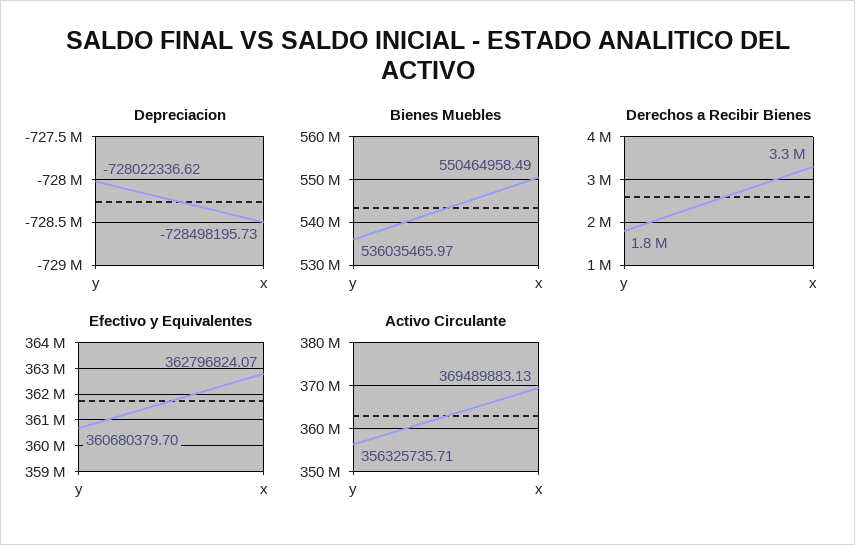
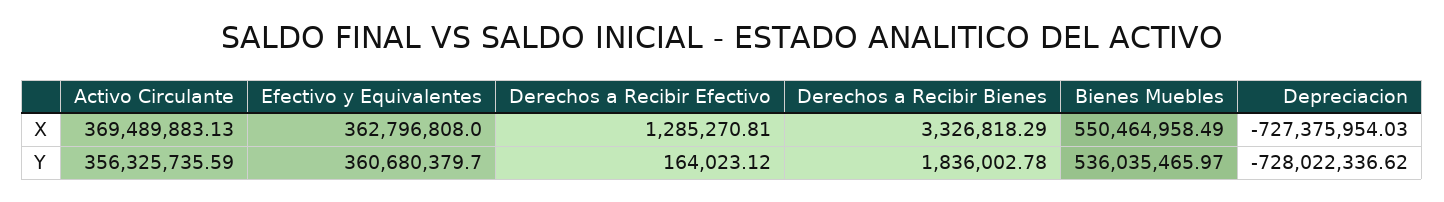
  {
    "Depreciacion": {
      "y": -728022336.62,
-     "x": -728498195.73
+     "x": -727375954.03
    },
    "Bienes Muebles": {
      "y": 536035465.97,
      "x": 550464958.49
    },
    "Derechos a Recibir Bienes": {
      "y": 1836002.78,
      "x": 3326818.29
    },
    "Efectivo y Equivalentes": {
      "y": 360680379.7,
-     "x": 362796824.07
+     "x": 362796808
    },
    "Activo Circulante": {
-     "y": 356325735.71,
+     "y": 356325735.59,
      "x": 369489883.13
-   }
+   },
+   "Derechos a Recibir Efectivo": {
+     "x": 1285270.81,
+     "y": 164023.12
+   }
  }

